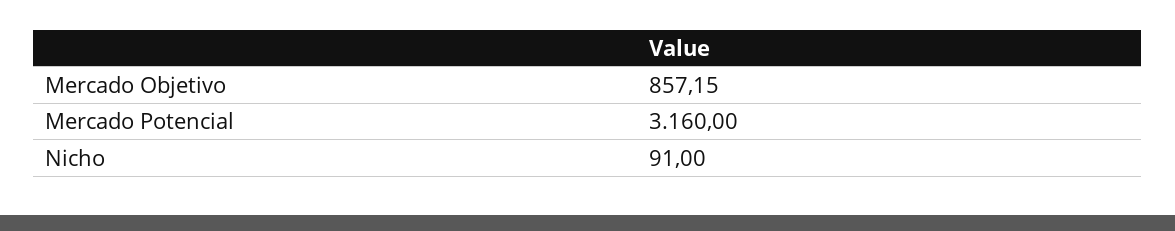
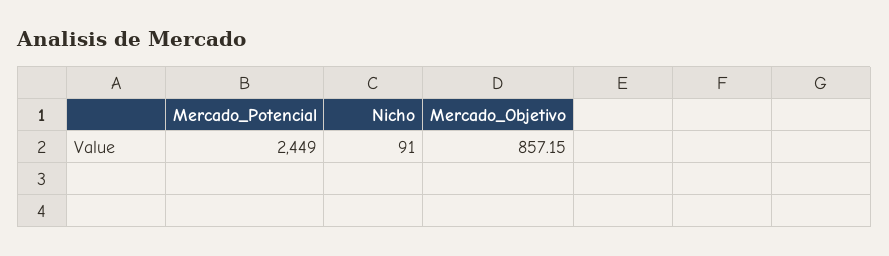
  {
    "Mercado Objetivo": 857.15,
-   "Mercado Potencial": 3160,
+   "Mercado Potencial": 2449,
    "Nicho": 91
  }

